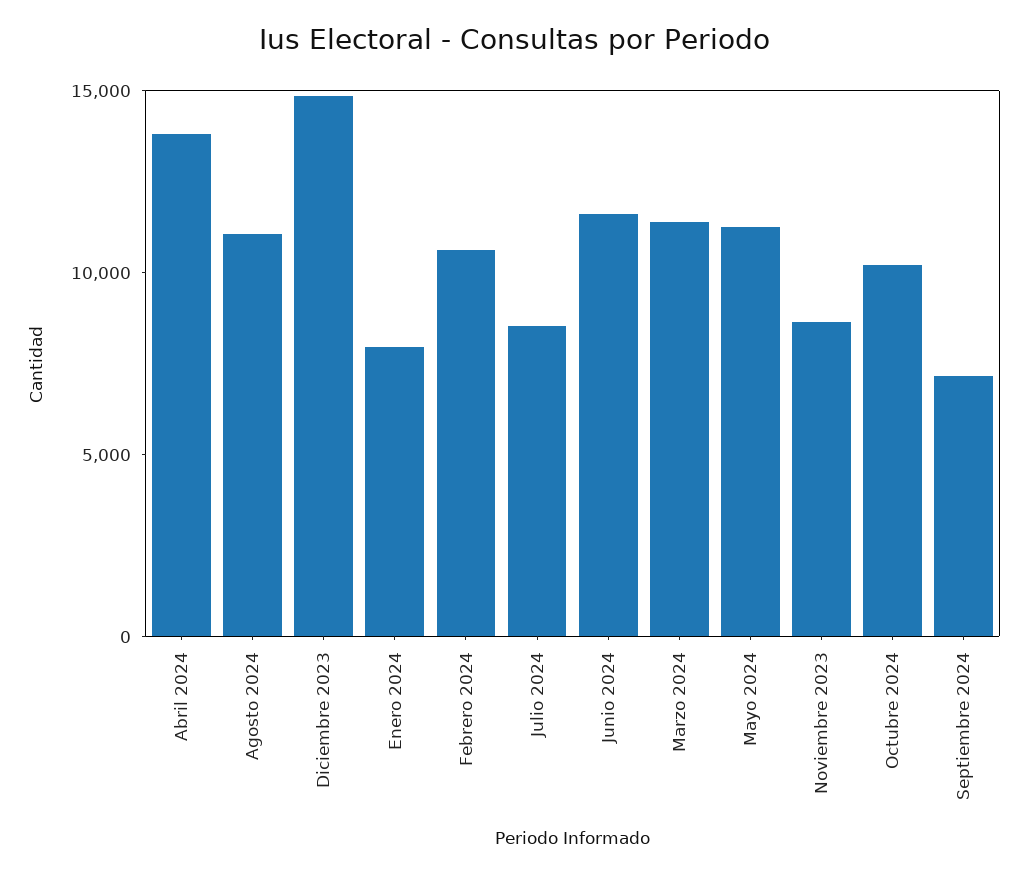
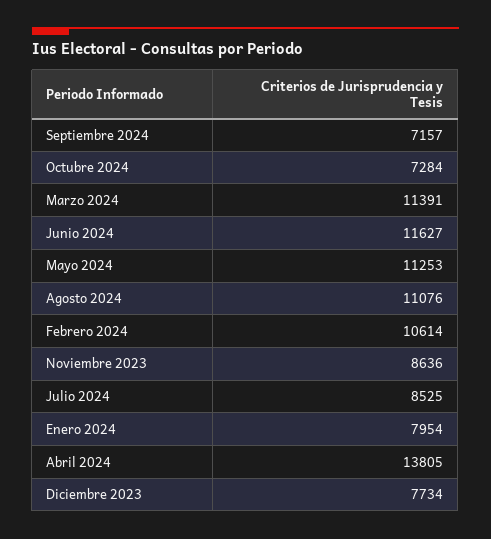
  {
    "Abril 2024": 13805,
    "Agosto 2024": 11076,
-   "Diciembre 2023": 15000,
+   "Diciembre 2023": 7734,
    "Enero 2024": 7954,
    "Febrero 2024": 10614,
    "Julio 2024": 8525,
    "Junio 2024": 11627,
    "Marzo 2024": 11391,
    "Mayo 2024": 11253,
    "Noviembre 2023": 8636,
-   "Octubre 2024": 10000,
+   "Octubre 2024": 7284,
    "Septiembre 2024": 7157
  }

